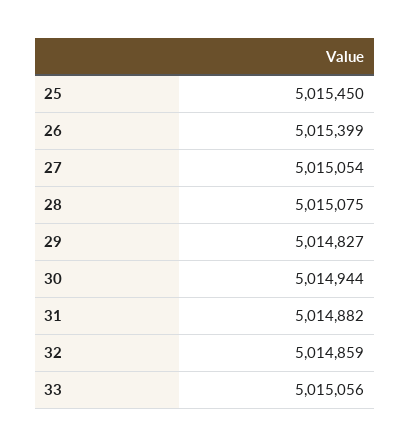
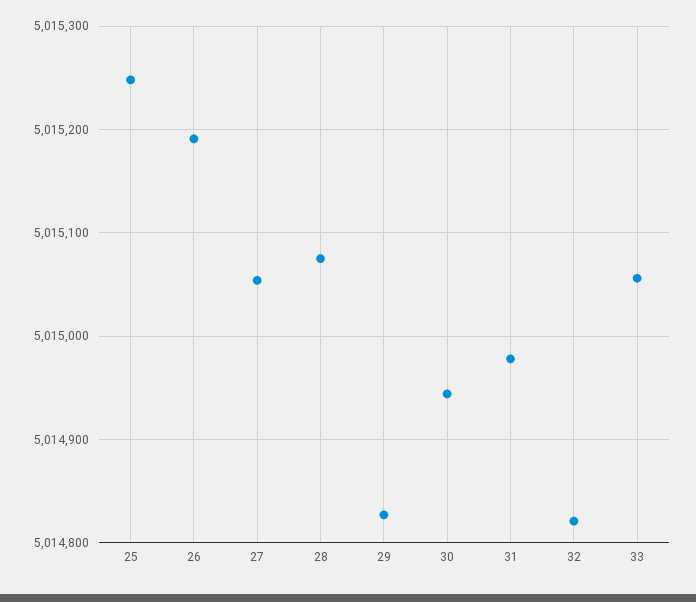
  {
-   "25": 5015450,
+   "25": 5015250,
-   "26": 5015399,
+   "26": 5015190,
    "27": 5015054,
    "28": 5015075,
    "29": 5014827,
    "30": 5014944,
-   "31": 5014882,
+   "31": 5014980,
-   "32": 5014859,
+   "32": 5014820,
    "33": 5015056
  }

